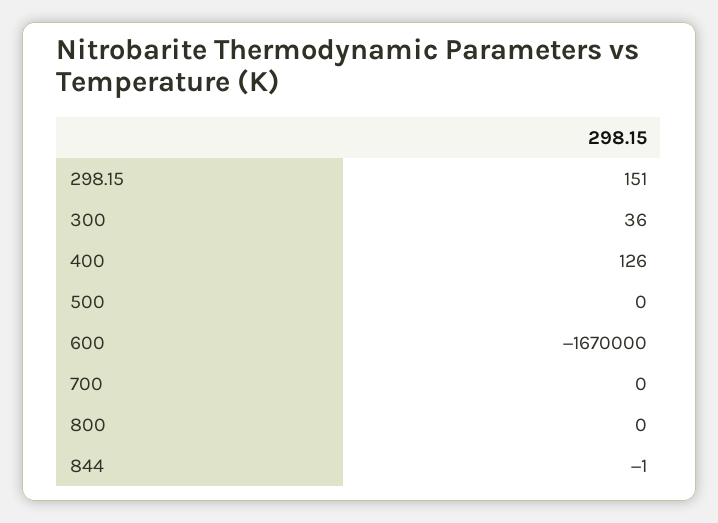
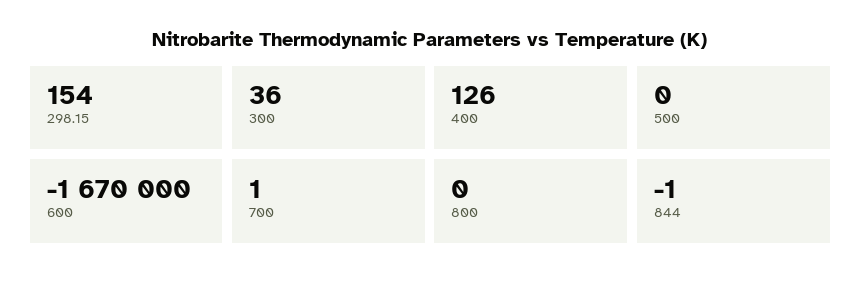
  {
-   "298.15": 151,
+   "298.15": 154,
    "300": 36,
    "400": 126,
    "500": 0,
    "600": -1670000,
-   "700": 0,
+   "700": 1,
    "800": 0,
    "844": -1
  }

